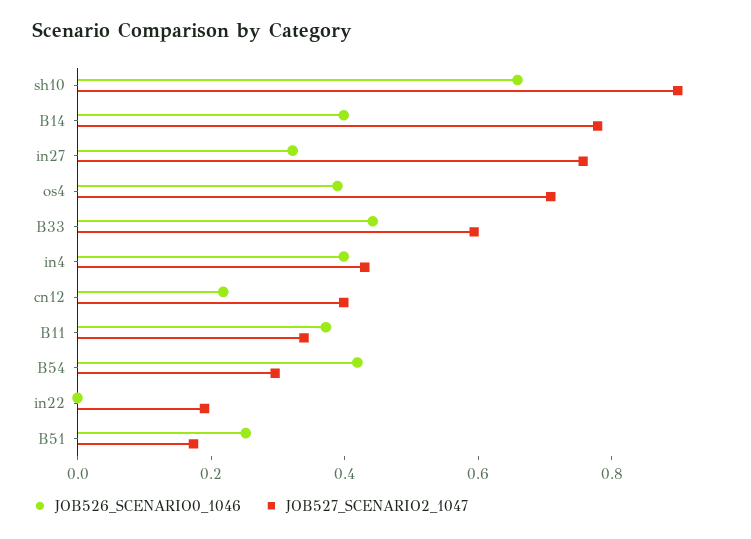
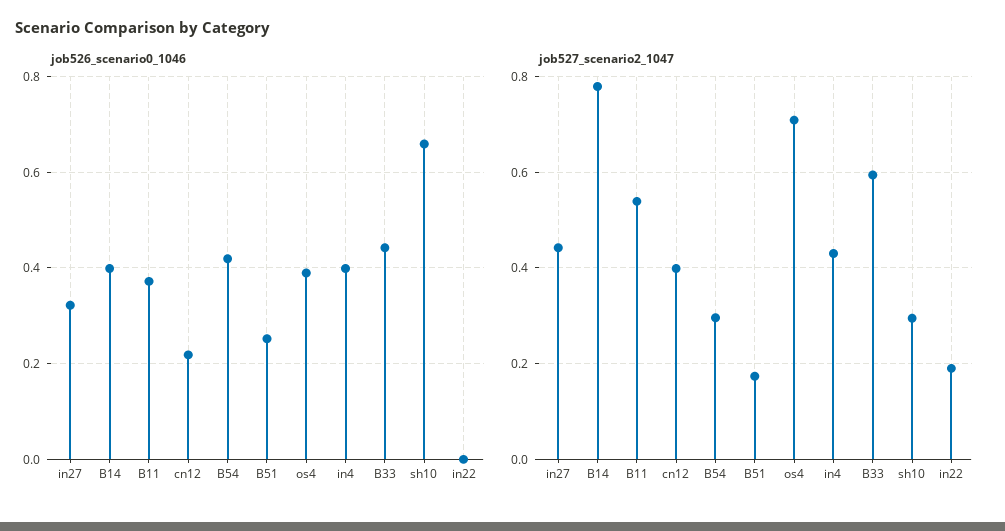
  {
    "JOB526_SCENARIO0_1046": {
      "sh10": 0.66,
      "B14": 0.4,
      "in27": 0.32,
      "os4": 0.38,
      "B33": 0.44,
      "in4": 0.4,
      "cn12": 0.22,
      "B11": 0.38,
      "B54": 0.42,
      "in22": 0,
      "B51": 0.26
    },
    "JOB527_SCENARIO2_1047": {
-     "sh10": 0.9,
+     "sh10": 0.3,
      "B14": 0.78,
-     "in27": 0.75,
+     "in27": 0.44,
      "os4": 0.7,
      "B33": 0.6,
      "in4": 0.44,
      "cn12": 0.4,
-     "B11": 0.35,
+     "B11": 0.54,
      "B54": 0.3,
      "in22": 0.2,
      "B51": 0.18
    }
  }

